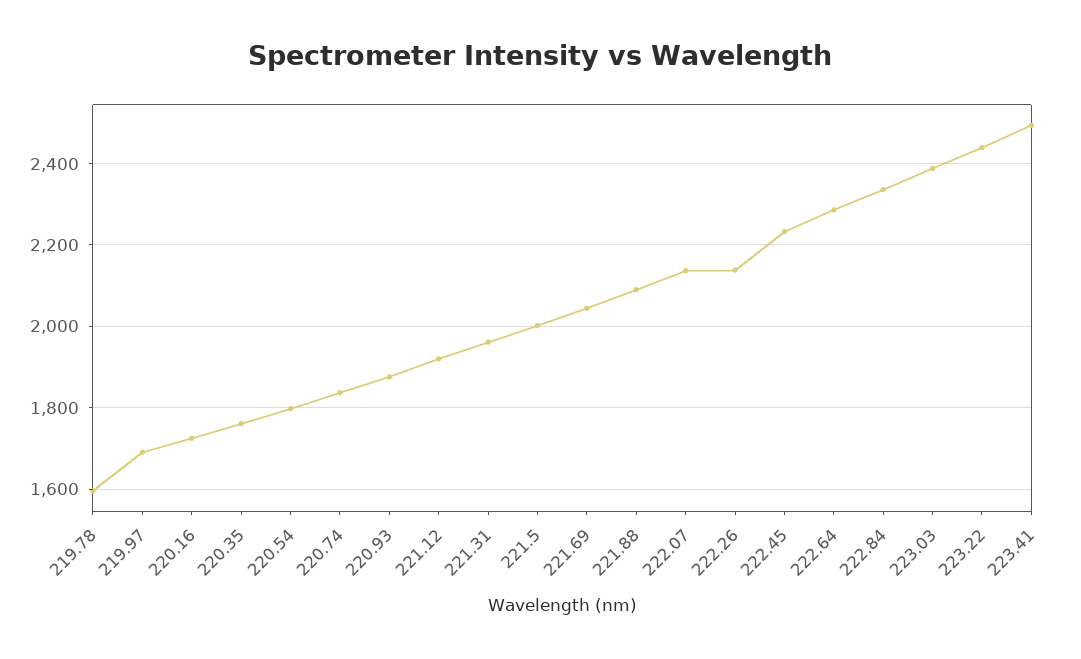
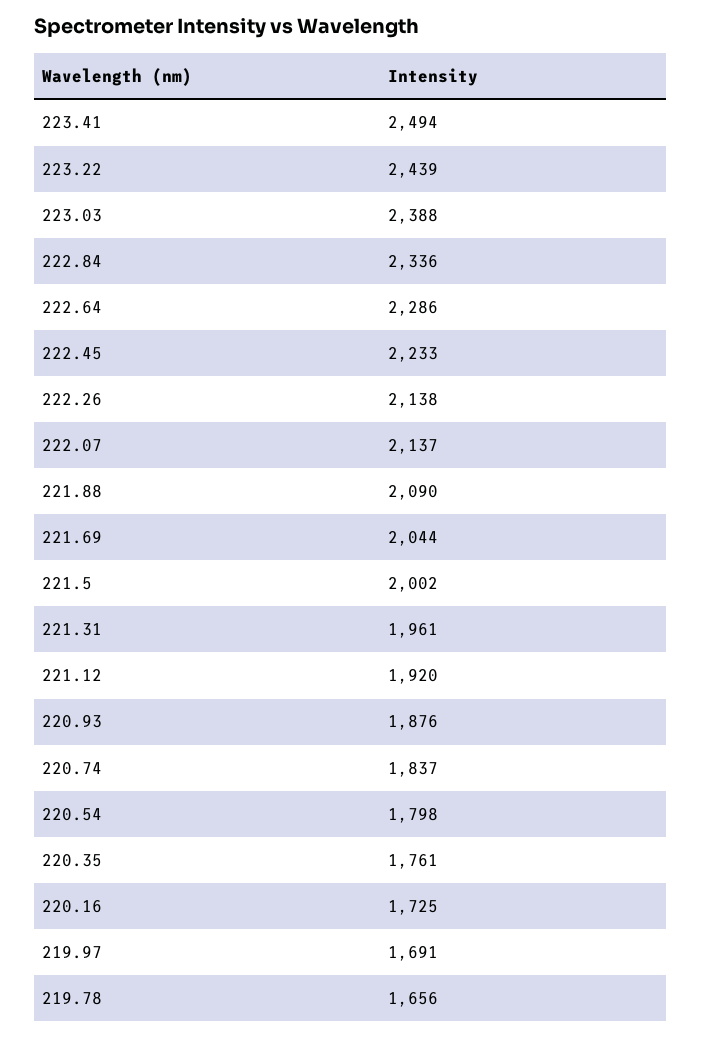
  {
-   "219.78": 1600,
+   "219.78": 1656,
    "219.97": 1691,
    "220.16": 1725,
    "220.35": 1761,
    "220.54": 1798,
    "220.74": 1837,
    "220.93": 1876,
    "221.12": 1920,
    "221.31": 1961,
    "221.5": 2002,
    "221.69": 2044,
    "221.88": 2090,
    "222.07": 2137,
    "222.26": 2138,
    "222.45": 2233,
    "222.64": 2286,
    "222.84": 2336,
    "223.03": 2388,
    "223.22": 2439,
    "223.41": 2494
  }

